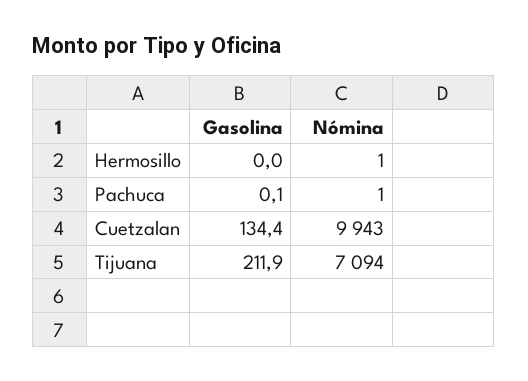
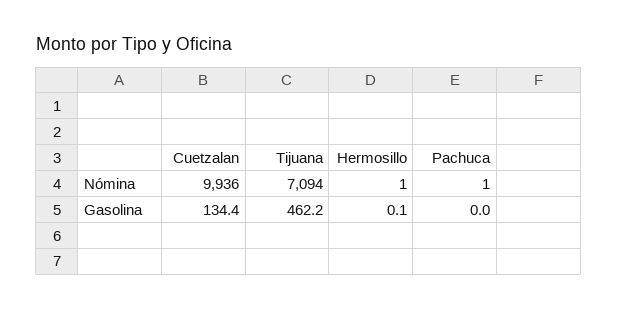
  {
    "Gasolina": {
-     "Hermosillo": 0,
+     "Hermosillo": 0.1,
-     "Pachuca": 0.1,
+     "Pachuca": 0,
      "Cuetzalan": 134.4,
-     "Tijuana": 211.9
+     "Tijuana": 462.2
    },
    "Nómina": {
      "Hermosillo": 1,
      "Pachuca": 1,
-     "Cuetzalan": 9943,
+     "Cuetzalan": 9936,
      "Tijuana": 7094
    }
  }

